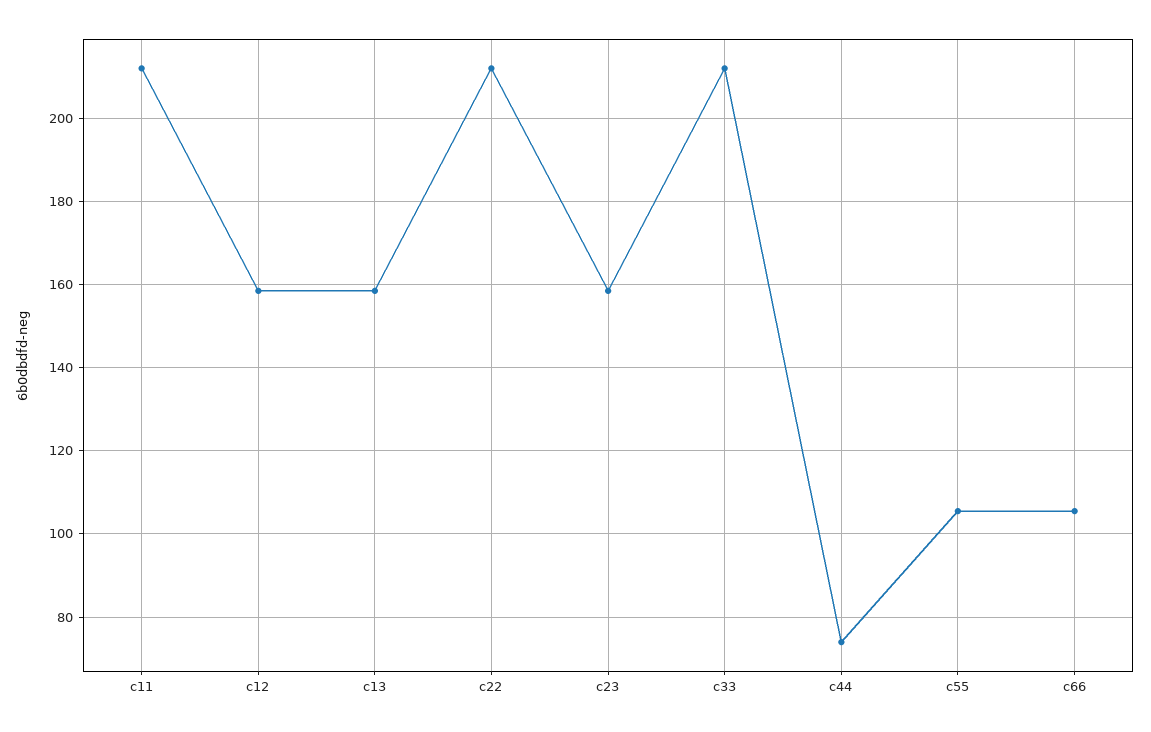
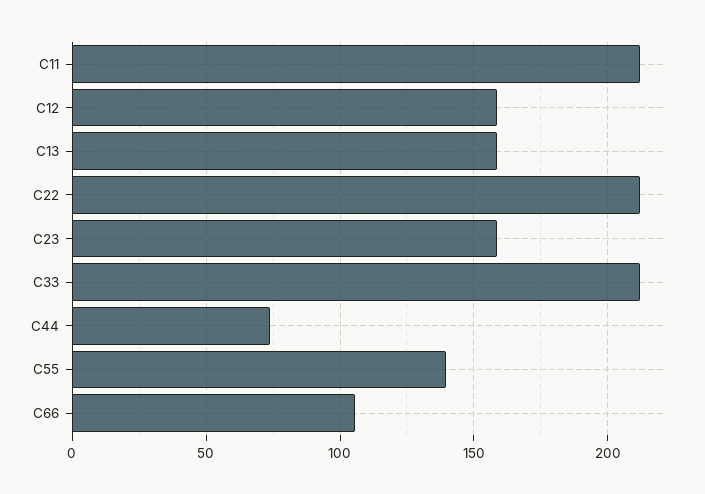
  {
    "c11": 212,
    "c12": 158,
    "c13": 158,
    "c22": 212,
    "c23": 158,
    "c33": 212,
    "c44": 74,
-   "c55": 106,
+   "c55": 140,
    "c66": 106
  }

